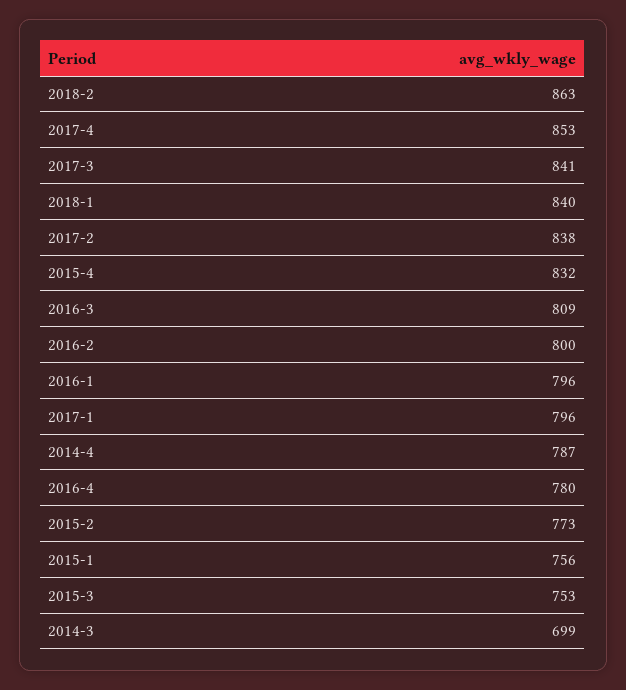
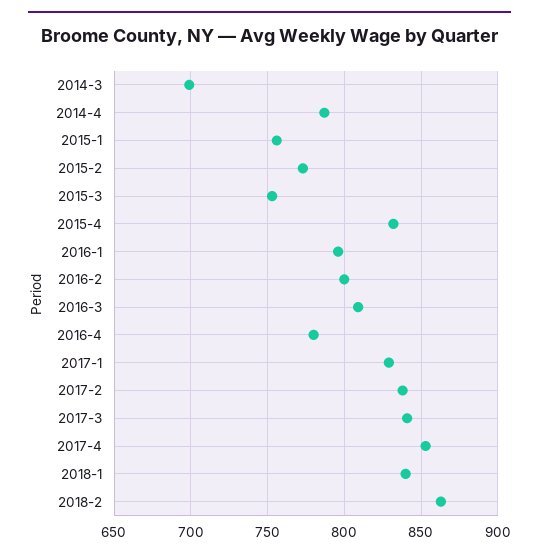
  {
    "2018-2": 863,
    "2017-4": 853,
    "2017-3": 841,
    "2018-1": 840,
    "2017-2": 838,
    "2015-4": 832,
    "2016-3": 809,
    "2016-2": 800,
    "2016-1": 796,
-   "2017-1": 796,
+   "2017-1": 830,
    "2014-4": 787,
    "2016-4": 780,
    "2015-2": 773,
    "2015-1": 756,
    "2015-3": 753,
    "2014-3": 699
  }

